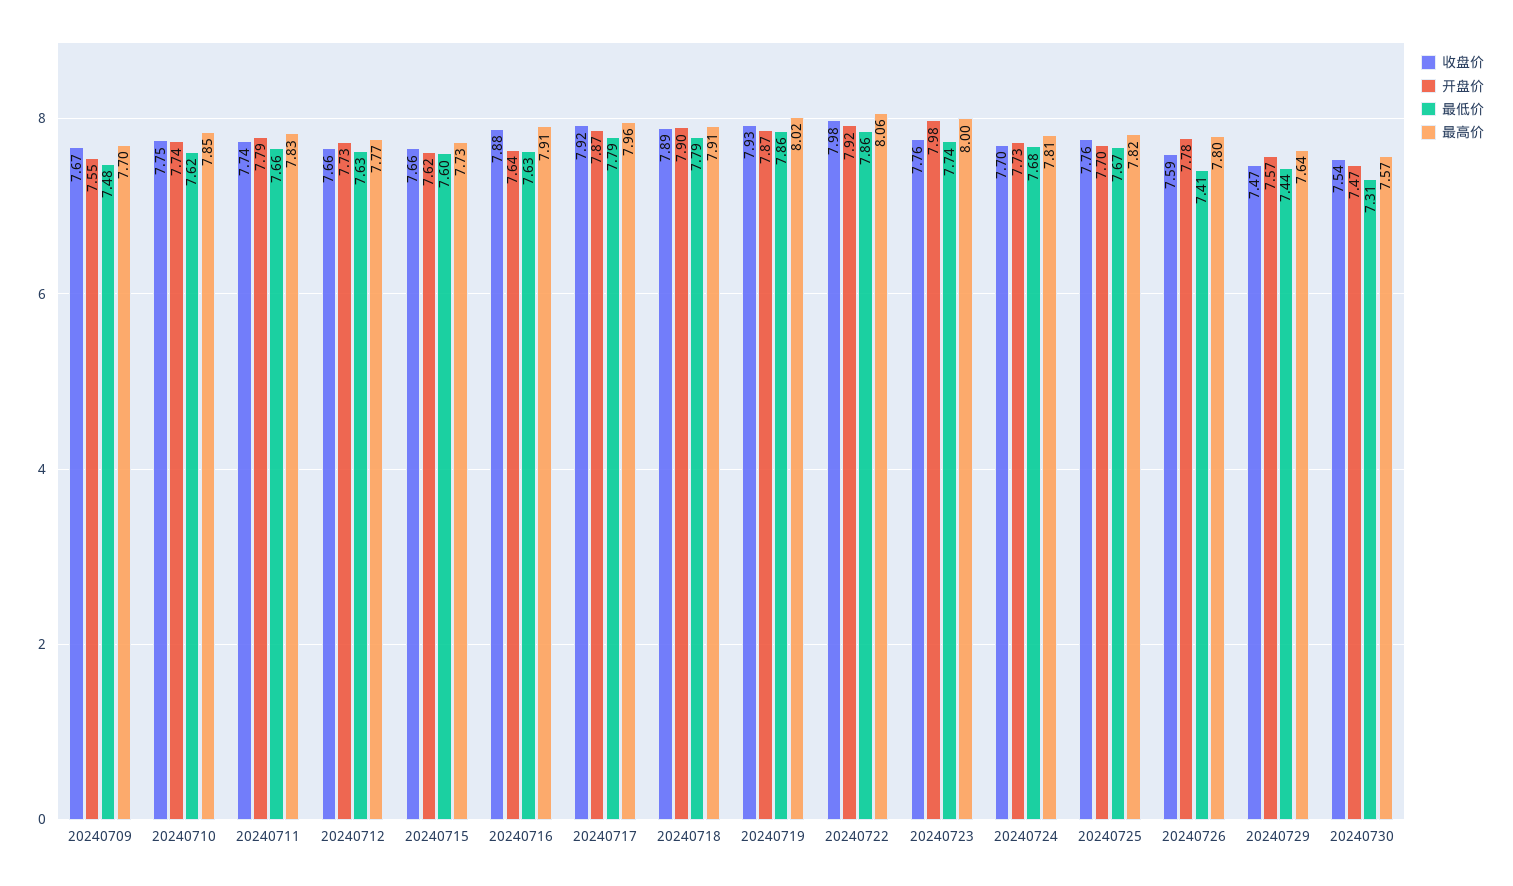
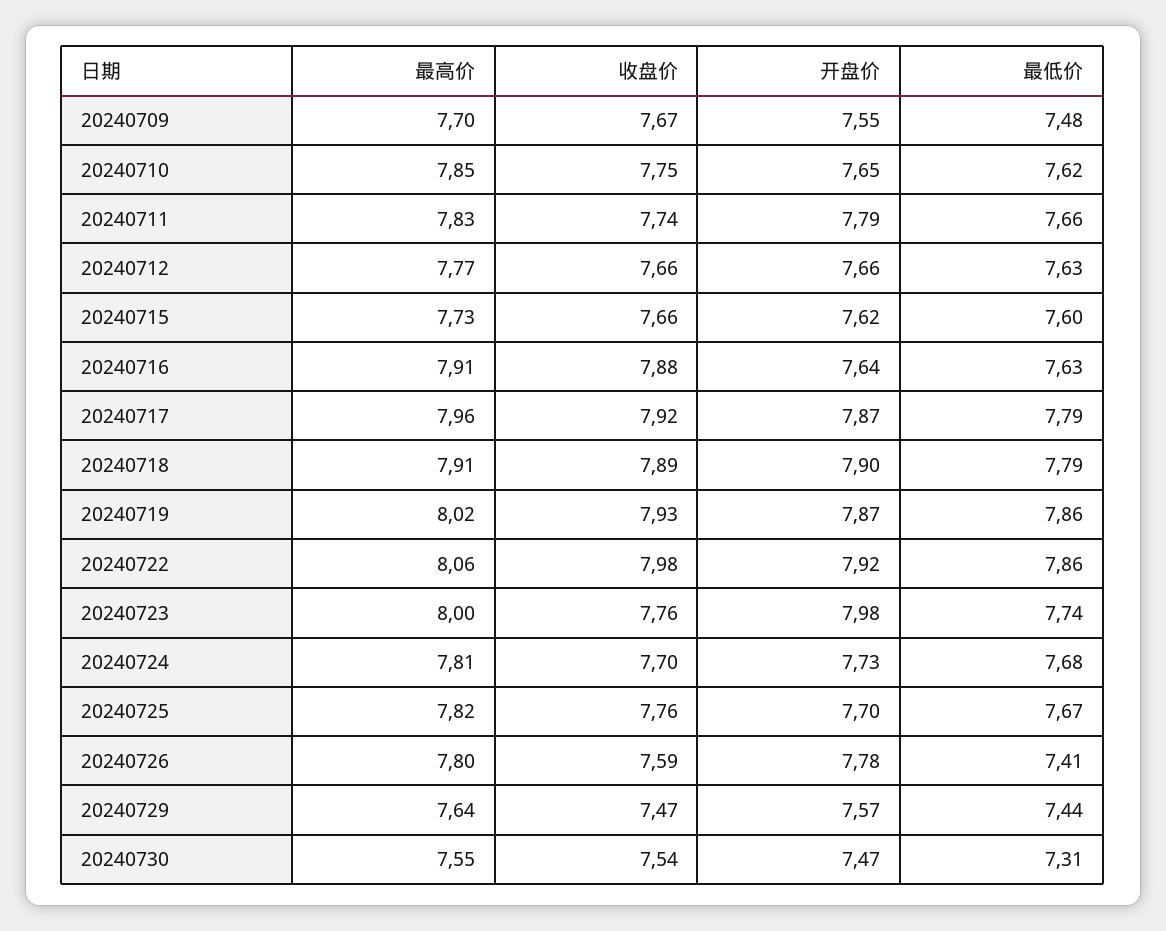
  {
    "收盘价": {
      "20240709": 7.67,
      "20240710": 7.75,
      "20240711": 7.74,
      "20240712": 7.66,
      "20240715": 7.66,
      "20240716": 7.88,
      "20240717": 7.92,
      "20240718": 7.89,
      "20240719": 7.93,
      "20240722": 7.98,
      "20240723": 7.76,
      "20240724": 7.7,
      "20240725": 7.76,
      "20240726": 7.59,
      "20240729": 7.47,
      "20240730": 7.54
    },
    "开盘价": {
      "20240709": 7.55,
-     "20240710": 7.74,
+     "20240710": 7.65,
      "20240711": 7.79,
-     "20240712": 7.73,
+     "20240712": 7.66,
      "20240715": 7.62,
      "20240716": 7.64,
      "20240717": 7.87,
      "20240718": 7.9,
      "20240719": 7.87,
      "20240722": 7.92,
      "20240723": 7.98,
      "20240724": 7.73,
      "20240725": 7.7,
      "20240726": 7.78,
      "20240729": 7.57,
      "20240730": 7.47
    },
    "最低价": {
      "20240709": 7.48,
      "20240710": 7.62,
      "20240711": 7.66,
      "20240712": 7.63,
      "20240715": 7.6,
      "20240716": 7.63,
      "20240717": 7.79,
      "20240718": 7.79,
      "20240719": 7.86,
      "20240722": 7.86,
      "20240723": 7.74,
      "20240724": 7.68,
      "20240725": 7.67,
      "20240726": 7.41,
      "20240729": 7.44,
      "20240730": 7.31
    },
    "最高价": {
      "20240709": 7.7,
      "20240710": 7.85,
      "20240711": 7.83,
      "20240712": 7.77,
      "20240715": 7.73,
      "20240716": 7.91,
      "20240717": 7.96,
      "20240718": 7.91,
      "20240719": 8.02,
      "20240722": 8.06,
      "20240723": 8,
      "20240724": 7.81,
      "20240725": 7.82,
      "20240726": 7.8,
      "20240729": 7.64,
-     "20240730": 7.57
+     "20240730": 7.55
    }
  }

